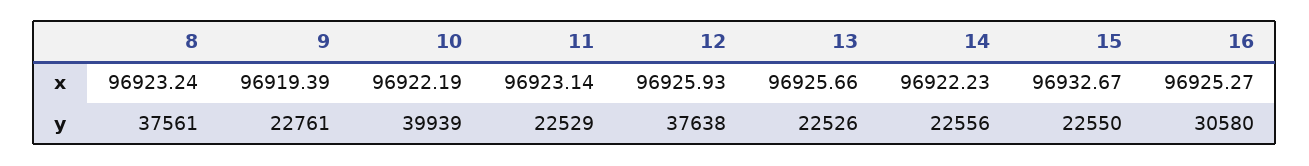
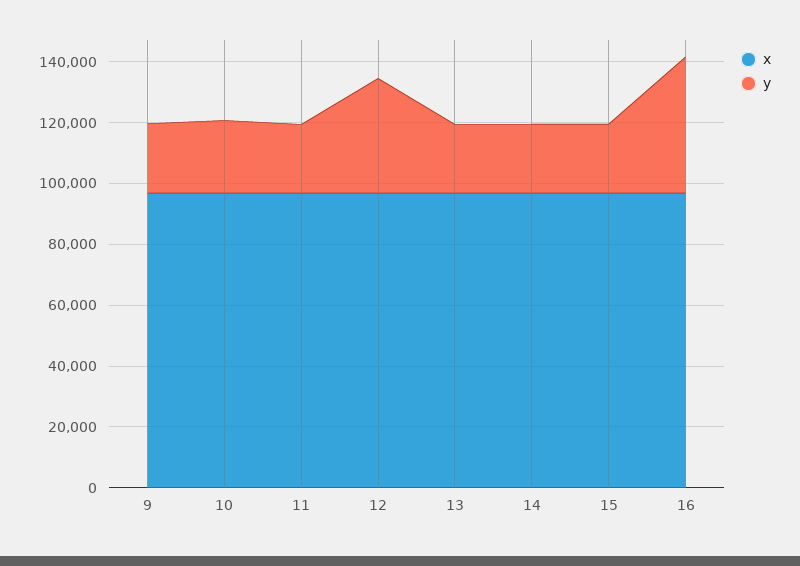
  {
    "x": {
-     "8": 96923.24,
      "9": 96919.39,
      "10": 96922.19,
      "11": 96923.14,
      "12": 96925.93,
      "13": 96925.66,
      "14": 96922.23,
      "15": 96932.67,
      "16": 96925.27
    },
    "y": {
-     "8": 37561,
      "9": 22761,
-     "10": 39939,
+     "10": 25000,
      "11": 22529,
      "12": 37638,
      "13": 22526,
      "14": 22556,
      "15": 22550,
-     "16": 30580
+     "16": 45000
    }
  }

